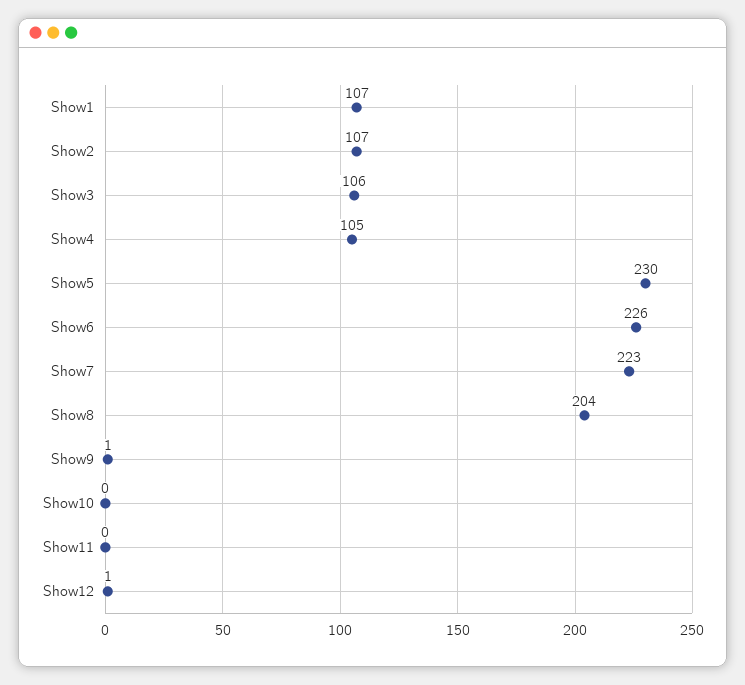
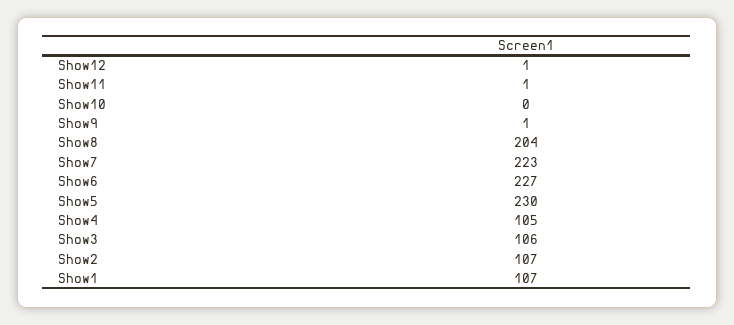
  {
    "Show1": 107,
    "Show2": 107,
    "Show3": 106,
    "Show4": 105,
    "Show5": 230,
-   "Show6": 226,
+   "Show6": 227,
    "Show7": 223,
    "Show8": 204,
    "Show9": 1,
    "Show10": 0,
-   "Show11": 0,
+   "Show11": 1,
    "Show12": 1
  }

